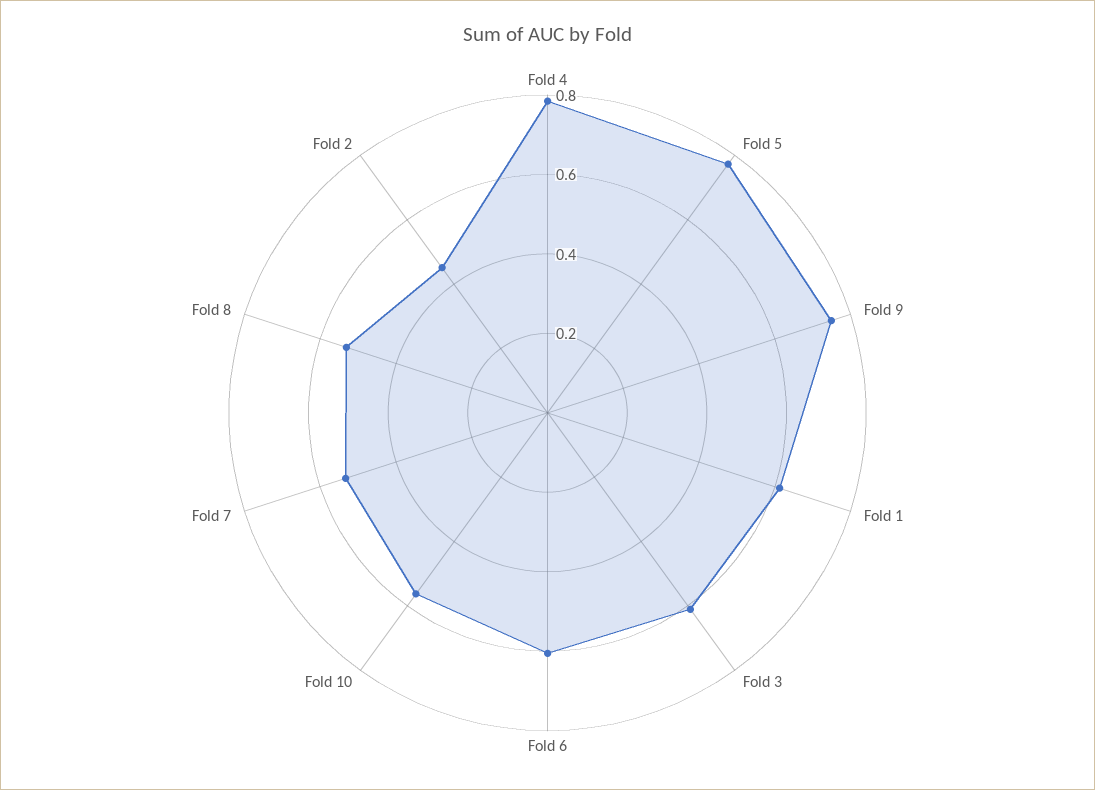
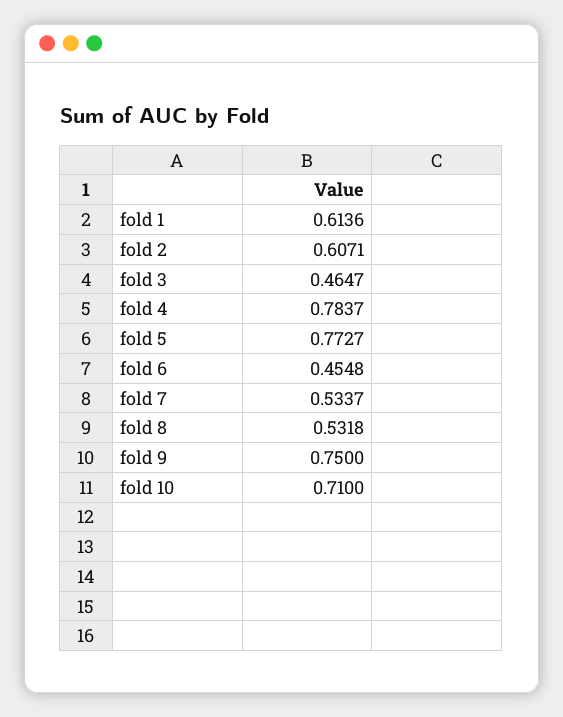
  {
    "Fold 4": 0.7837,
    "Fold 5": 0.7727,
    "Fold 9": 0.75,
    "Fold 1": 0.6136,
-   "Fold 3": 0.6,
+   "Fold 3": 0.4647,
-   "Fold 6": 0.6,
+   "Fold 6": 0.4548,
-   "Fold 10": 0.55,
+   "Fold 10": 0.71,
    "Fold 7": 0.5337,
    "Fold 8": 0.5318,
-   "Fold 2": 0.45
+   "Fold 2": 0.6071
  }

